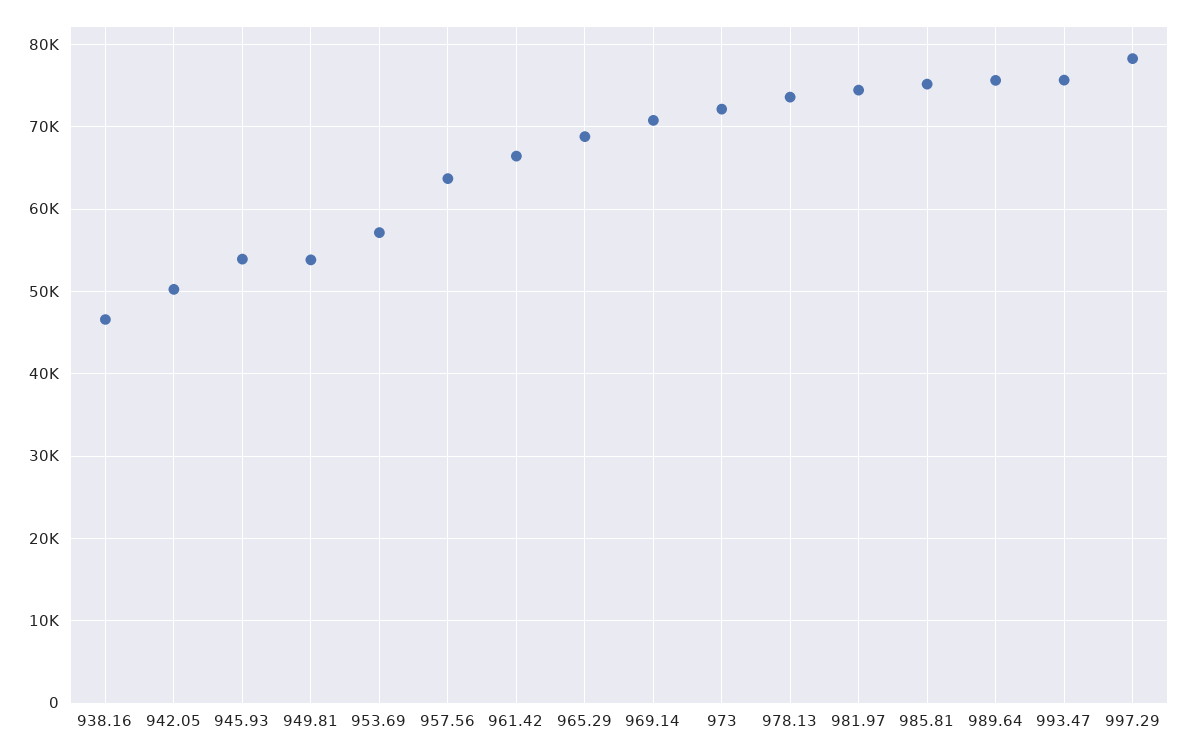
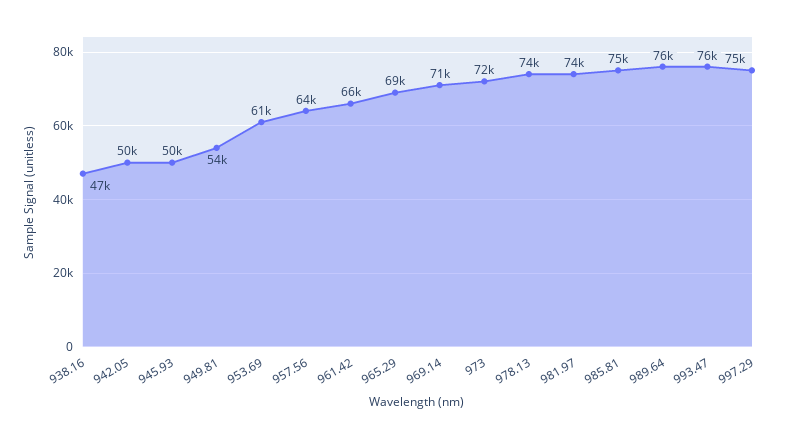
  {
    "938.16": 47000,
    "942.05": 50000,
-   "945.93": 54000,
+   "945.93": 50000,
    "949.81": 54000,
-   "953.69": 57000,
+   "953.69": 61000,
    "957.56": 64000,
    "961.42": 66000,
    "965.29": 69000,
    "969.14": 71000,
    "973": 72000,
    "978.13": 74000,
    "981.97": 74000,
    "985.81": 75000,
    "989.64": 76000,
    "993.47": 76000,
-   "997.29": 78000
+   "997.29": 75000
  }

